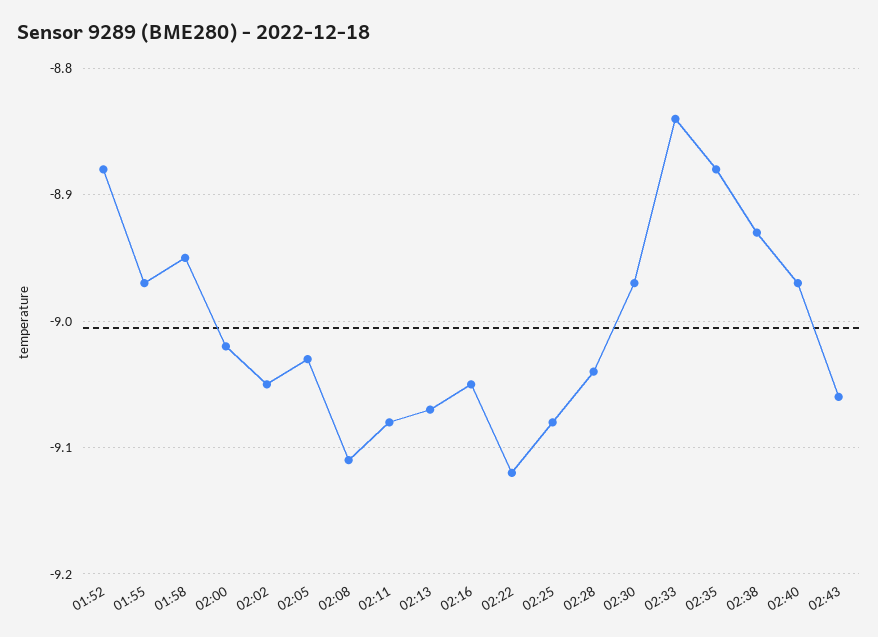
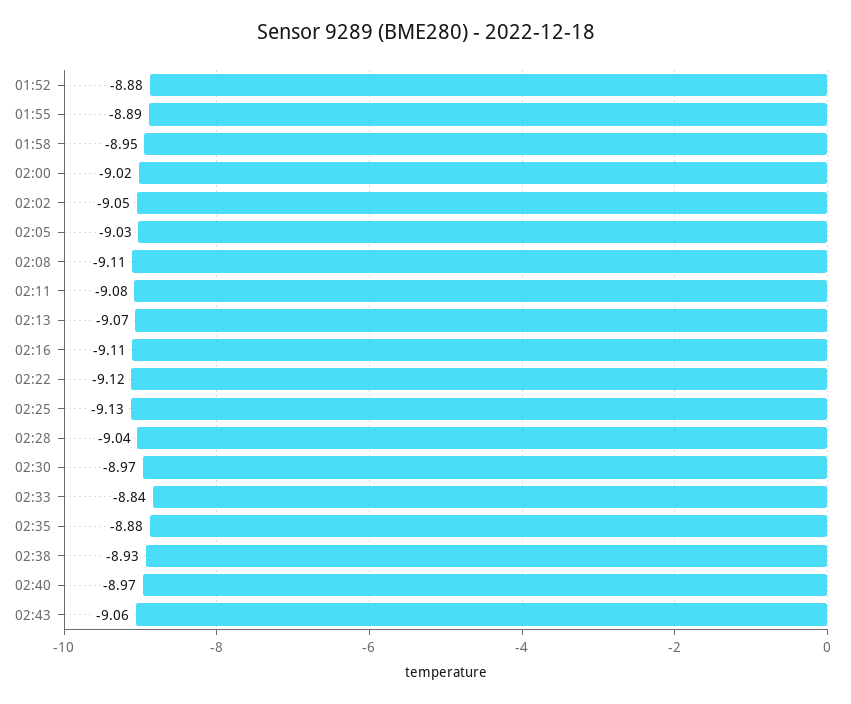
  {
    "01:52": -8.88,
-   "01:55": -8.97,
+   "01:55": -8.89,
    "01:58": -8.95,
    "02:00": -9.02,
    "02:02": -9.05,
    "02:05": -9.03,
    "02:08": -9.11,
    "02:11": -9.08,
    "02:13": -9.07,
-   "02:16": -9.05,
+   "02:16": -9.11,
    "02:22": -9.12,
-   "02:25": -9.08,
+   "02:25": -9.13,
    "02:28": -9.04,
    "02:30": -8.97,
    "02:33": -8.84,
    "02:35": -8.88,
    "02:38": -8.93,
    "02:40": -8.97,
    "02:43": -9.06
  }

